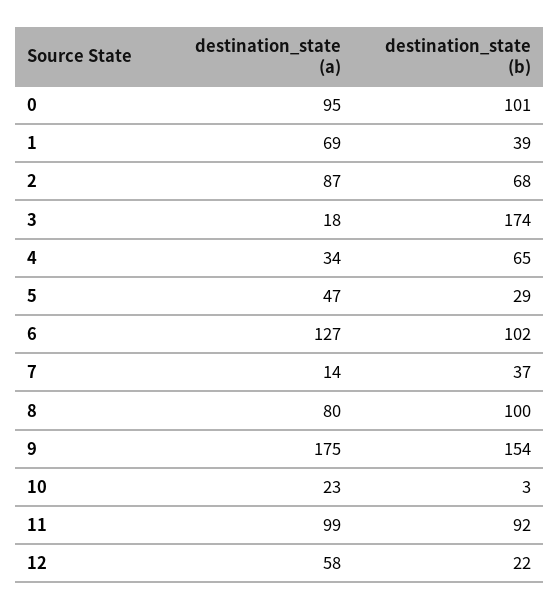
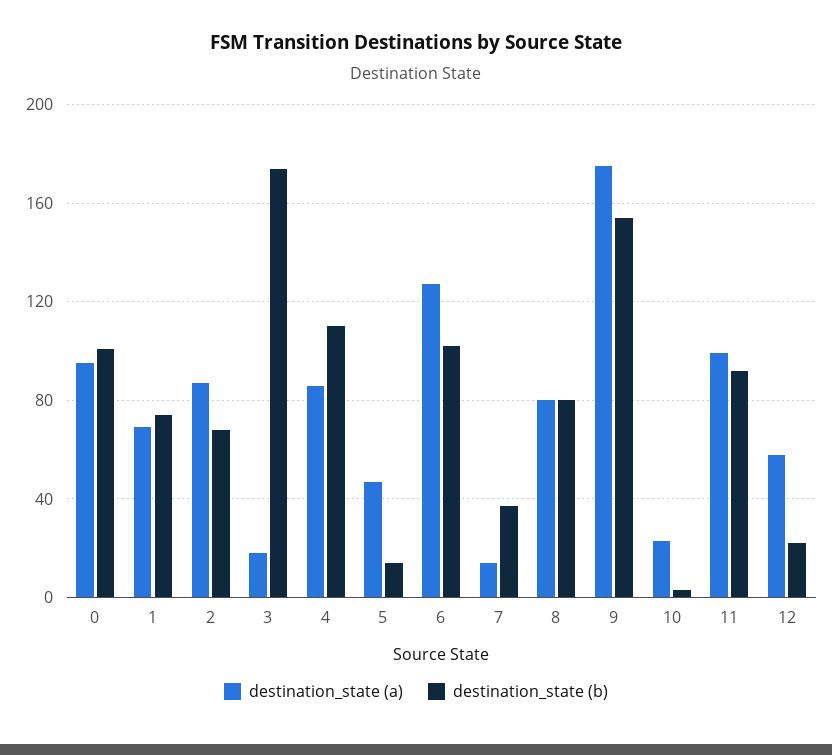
  {
    "destination_state (a)": {
      "0": 95,
      "1": 69,
      "2": 87,
      "3": 18,
-     "4": 34,
+     "4": 85,
      "5": 47,
      "6": 127,
      "7": 14,
      "8": 80,
      "9": 175,
      "10": 23,
      "11": 99,
      "12": 58
    },
    "destination_state (b)": {
      "0": 101,
-     "1": 39,
+     "1": 75,
      "2": 68,
      "3": 174,
-     "4": 65,
+     "4": 110,
-     "5": 29,
+     "5": 15,
      "6": 102,
      "7": 37,
-     "8": 100,
+     "8": 80,
      "9": 154,
      "10": 3,
      "11": 92,
      "12": 22
    }
  }

